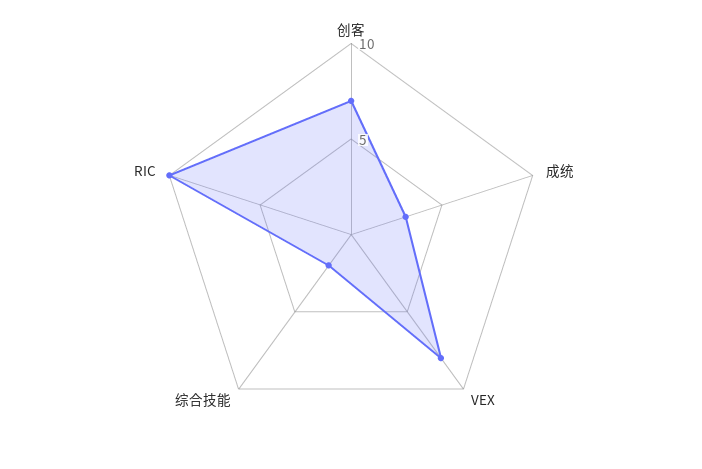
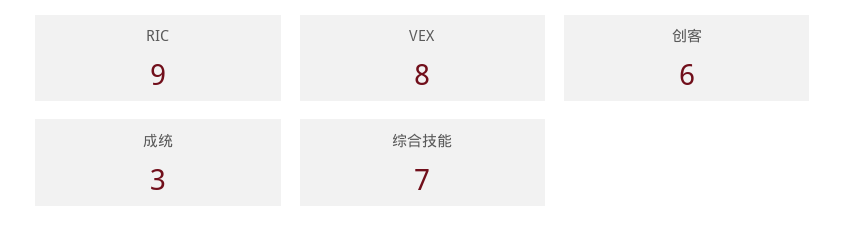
  {
-   "创客": 7,
+   "创客": 6,
    "成统": 3,
    "VEX": 8,
-   "综合技能": 2,
+   "综合技能": 7,
-   "RIC": 10
+   "RIC": 9
  }

